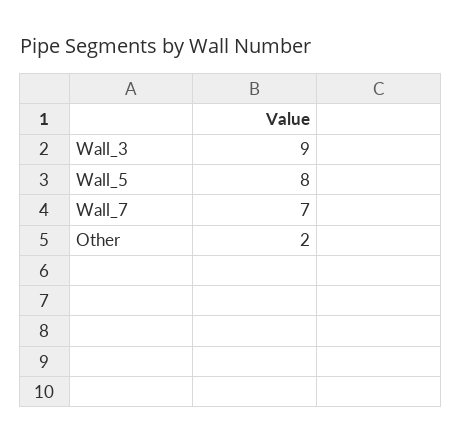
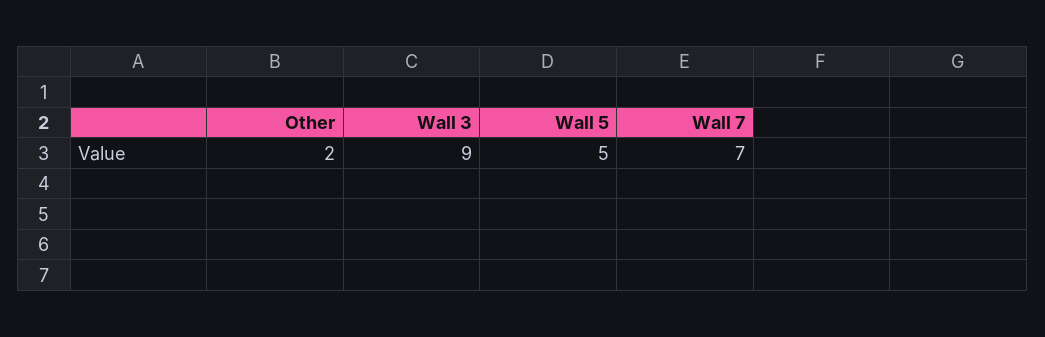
  {
    "Wall_3": 9,
-   "Wall_5": 8,
+   "Wall_5": 5,
    "Wall_7": 7,
    "Other": 2
  }

